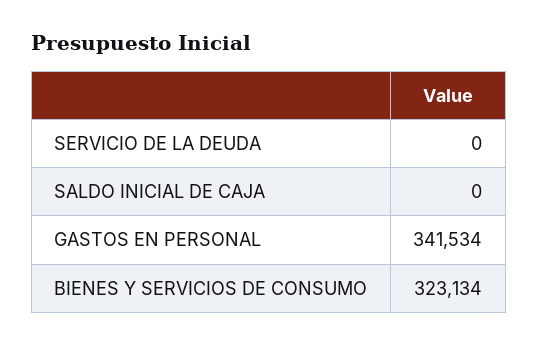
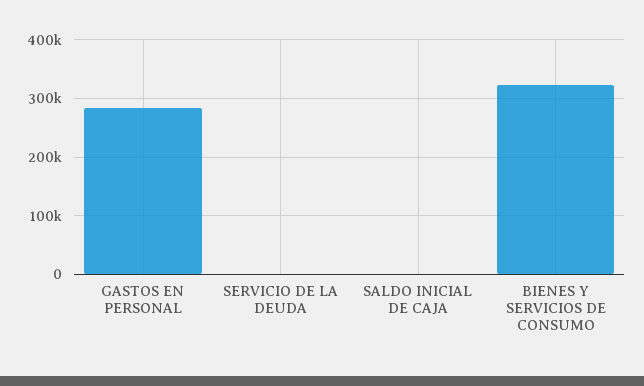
  {
    "SERVICIO DE LA DEUDA": 0,
    "SALDO INICIAL DE CAJA": 0,
-   "GASTOS EN PERSONAL": 341534,
+   "GASTOS EN PERSONAL": 280000,
    "BIENES Y SERVICIOS DE CONSUMO": 323134
  }

